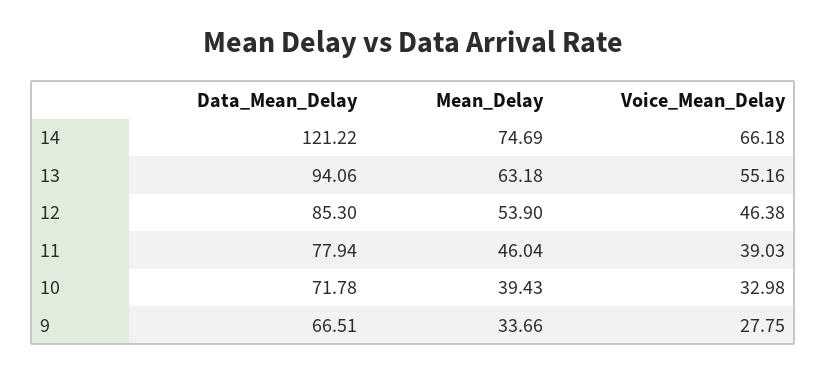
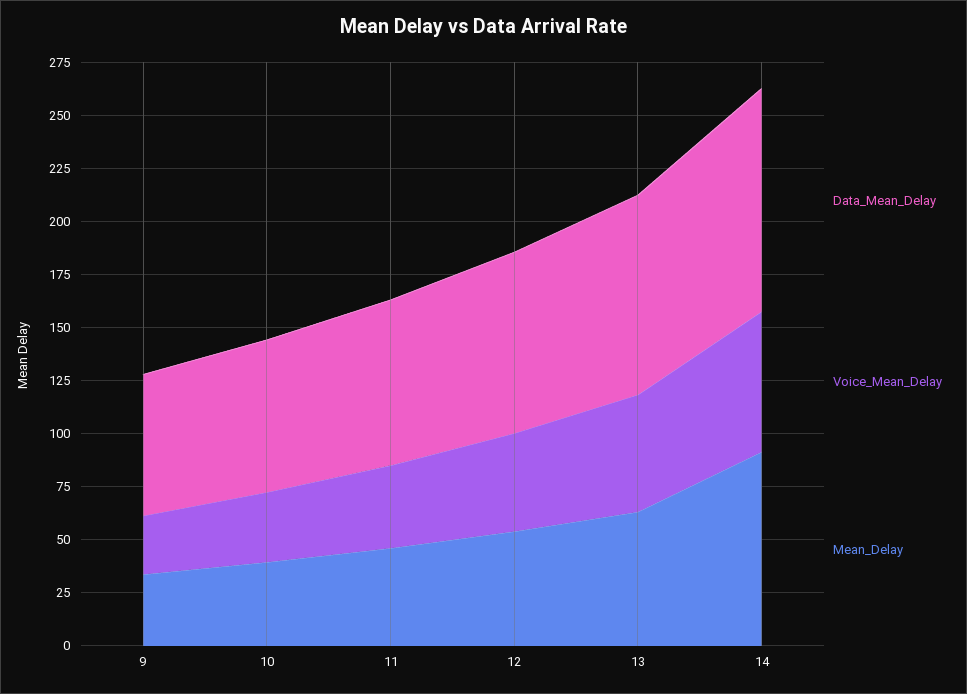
  {
    "Data_Mean_Delay": {
-     "14": 121.22,
+     "14": 105,
      "13": 94.06,
      "12": 85.3,
      "11": 77.94,
      "10": 71.78,
      "9": 66.51
    },
    "Mean_Delay": {
-     "14": 74.69,
+     "14": 90,
      "13": 63.18,
      "12": 53.9,
      "11": 46.04,
      "10": 39.43,
      "9": 33.66
    },
    "Voice_Mean_Delay": {
      "14": 66.18,
      "13": 55.16,
      "12": 46.38,
      "11": 39.03,
      "10": 32.98,
      "9": 27.75
    }
  }

